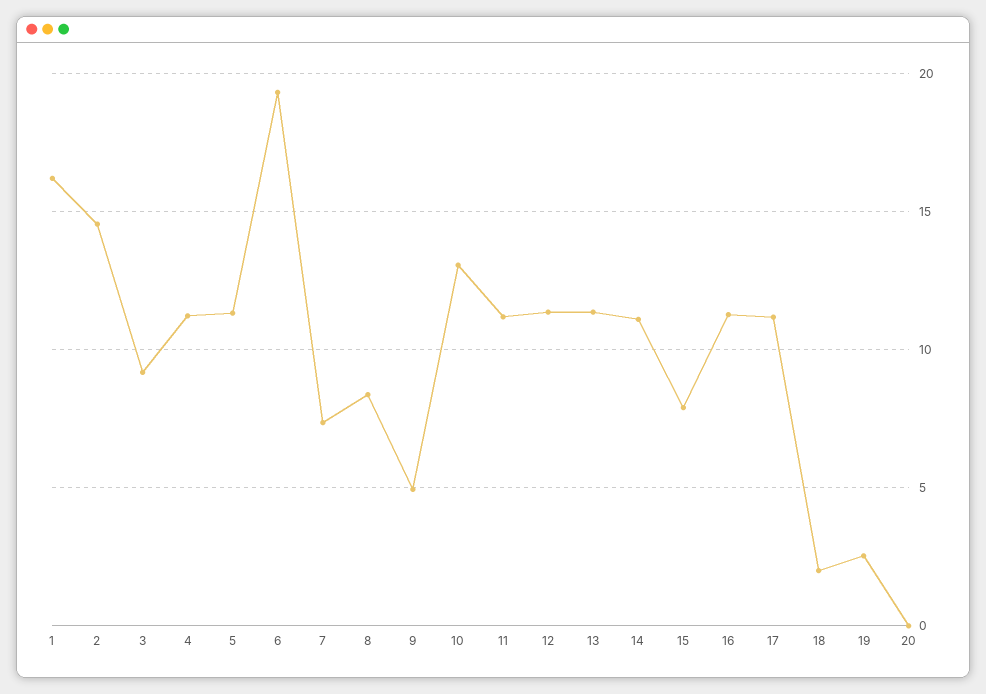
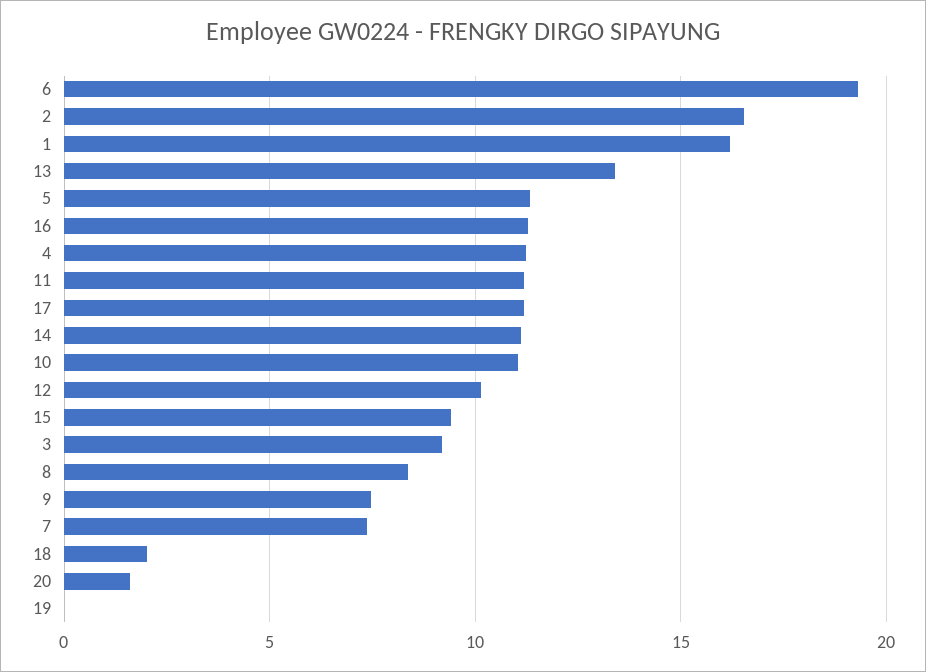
  {
    "1": 16,
-   "2": 14.5,
+   "2": 16.5,
    "3": 9,
    "4": 11,
    "5": 11.5,
    "6": 19.5,
    "7": 7.5,
    "8": 8.5,
-   "9": 5,
+   "9": 7.5,
-   "10": 13,
+   "10": 11,
    "11": 11,
-   "12": 11.5,
+   "12": 10,
-   "13": 11.5,
+   "13": 13.5,
    "14": 11,
-   "15": 8,
+   "15": 9.5,
    "16": 11.5,
    "17": 11,
    "18": 2,
-   "19": 2.5,
+   "19": 0,
-   "20": 0
+   "20": 1.5
  }

